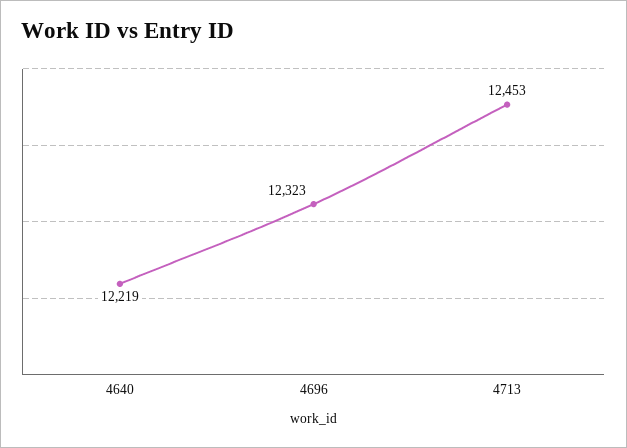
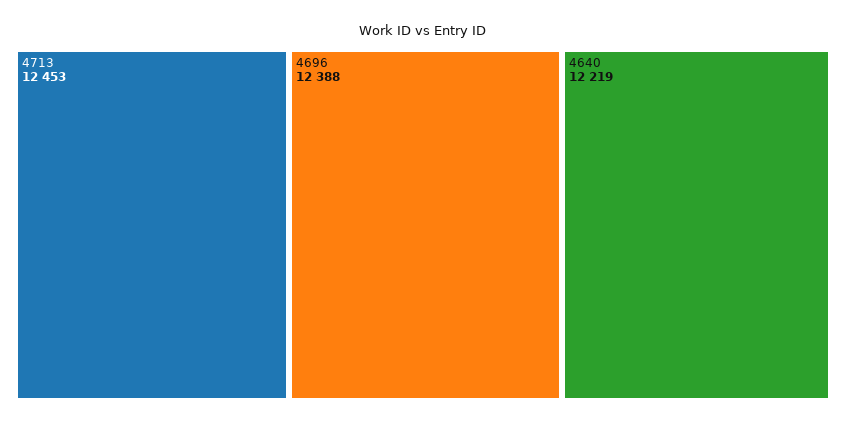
  {
    "4640": 12219,
-   "4696": 12323,
+   "4696": 12388,
    "4713": 12453
  }

